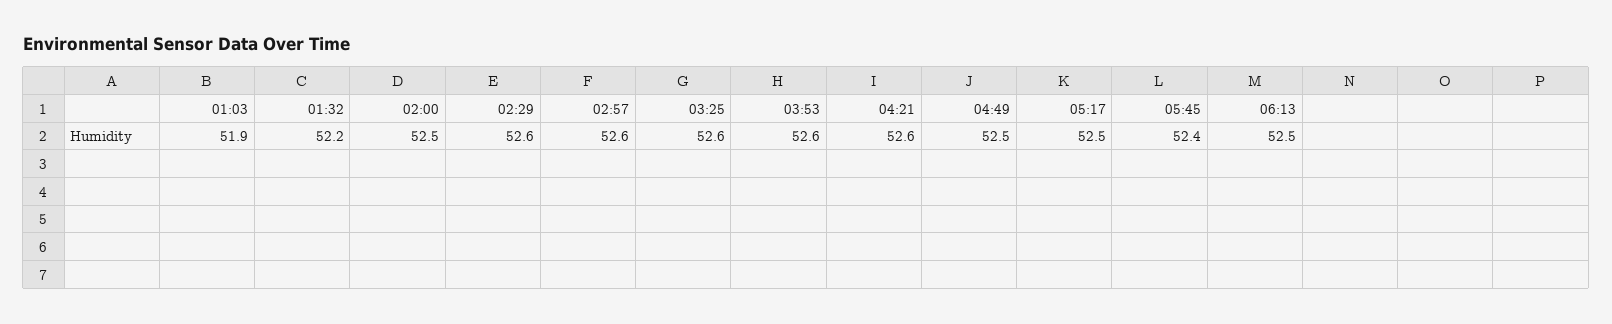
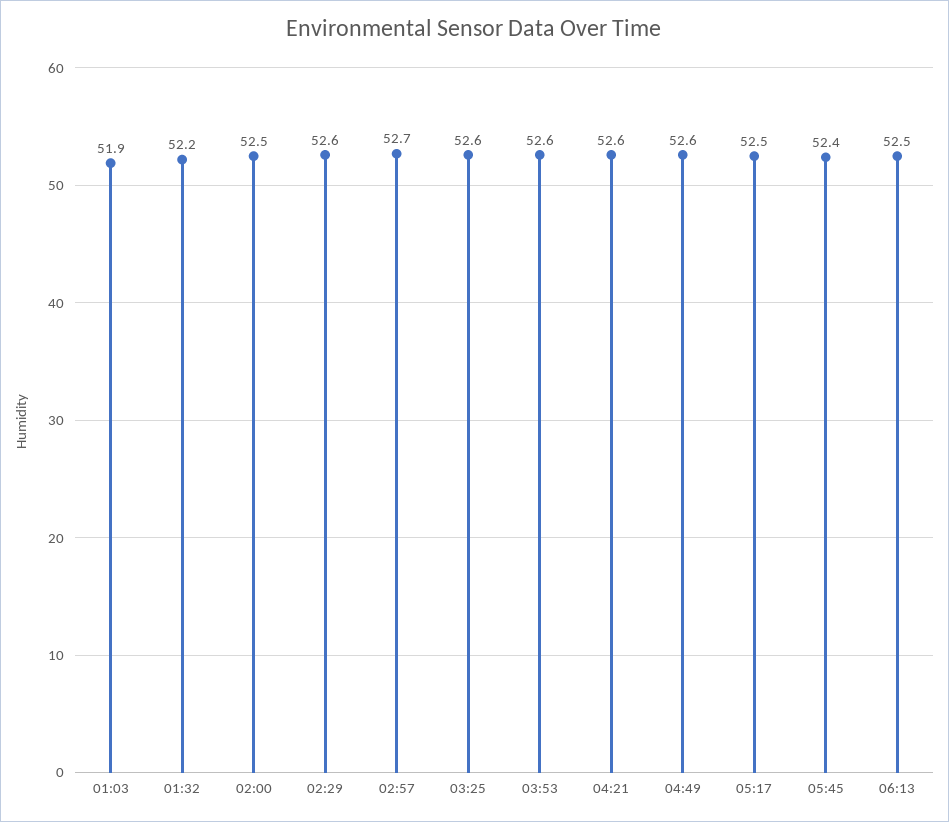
  {
    "01:03": 51.9,
    "01:32": 52.2,
    "02:00": 52.5,
    "02:29": 52.6,
-   "02:57": 52.6,
+   "02:57": 52.7,
    "03:25": 52.6,
    "03:53": 52.6,
    "04:21": 52.6,
-   "04:49": 52.5,
+   "04:49": 52.6,
    "05:17": 52.5,
    "05:45": 52.4,
    "06:13": 52.5
  }

